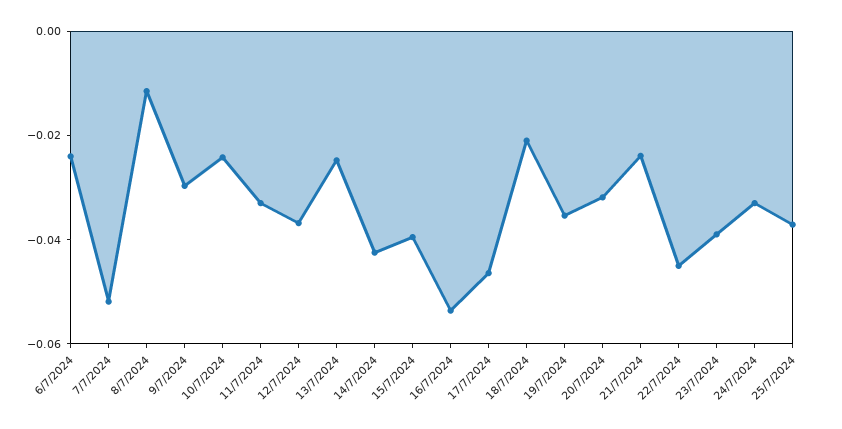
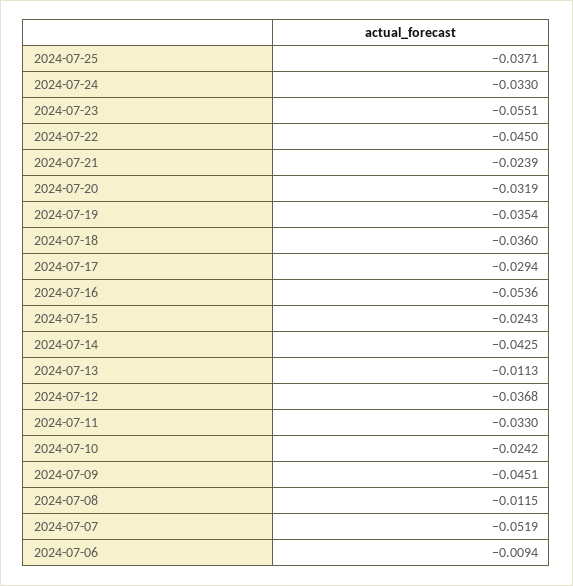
  {
-   "6/7/2024": -0.025,
+   "6/7/2024": -0.0094,
    "7/7/2024": -0.0519,
    "8/7/2024": -0.0115,
-   "9/7/2024": -0.03,
+   "9/7/2024": -0.0451,
    "10/7/2024": -0.0242,
    "11/7/2024": -0.033,
    "12/7/2024": -0.0368,
-   "13/7/2024": -0.025,
+   "13/7/2024": -0.0113,
    "14/7/2024": -0.0425,
-   "15/7/2024": -0.04,
+   "15/7/2024": -0.0243,
    "16/7/2024": -0.0536,
-   "17/7/2024": -0.045,
+   "17/7/2024": -0.0294,
-   "18/7/2024": -0.02,
+   "18/7/2024": -0.036,
    "19/7/2024": -0.0354,
    "20/7/2024": -0.0319,
    "21/7/2024": -0.0239,
    "22/7/2024": -0.045,
-   "23/7/2024": -0.04,
+   "23/7/2024": -0.0551,
    "24/7/2024": -0.033,
    "25/7/2024": -0.0371
  }

